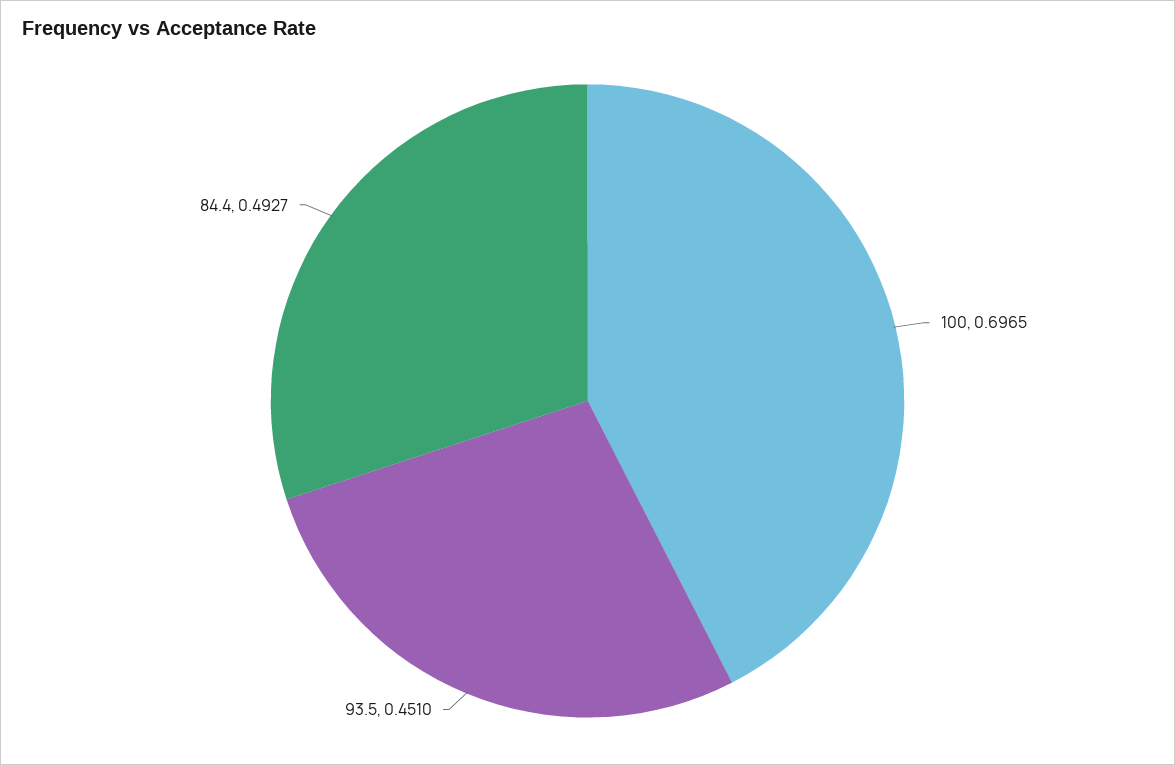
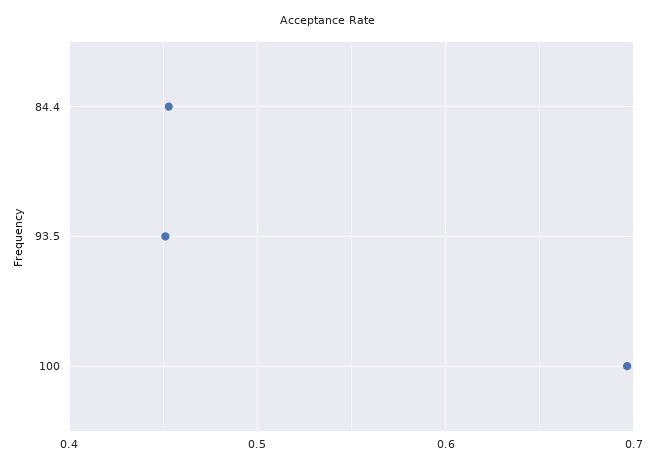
  {
    "100": 0.6965,
    "93.5": 0.451,
-   "84.4": 0.4927
+   "84.4": 0.45
  }

